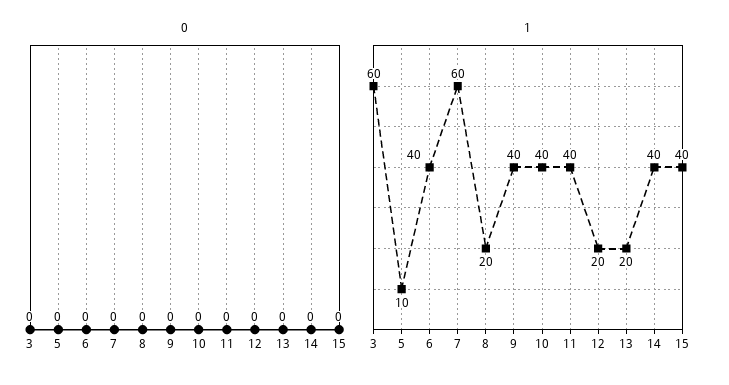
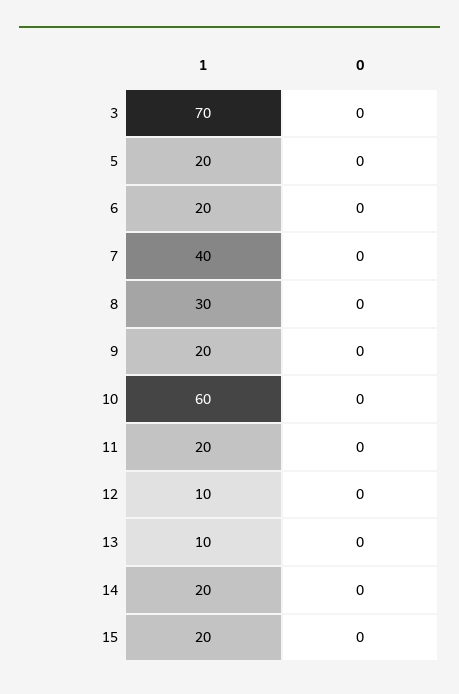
  {
    "0": {
      "3": 0,
      "5": 0,
      "6": 0,
      "7": 0,
      "8": 0,
      "9": 0,
      "10": 0,
      "11": 0,
      "12": 0,
      "13": 0,
      "14": 0,
      "15": 0
    },
    "1": {
-     "3": 60,
+     "3": 70,
-     "5": 10,
+     "5": 20,
-     "6": 40,
+     "6": 20,
-     "7": 60,
+     "7": 40,
-     "8": 20,
+     "8": 30,
-     "9": 40,
+     "9": 20,
-     "10": 40,
+     "10": 60,
-     "11": 40,
+     "11": 20,
-     "12": 20,
+     "12": 10,
-     "13": 20,
+     "13": 10,
-     "14": 40,
+     "14": 20,
-     "15": 40
+     "15": 20
    }
  }

